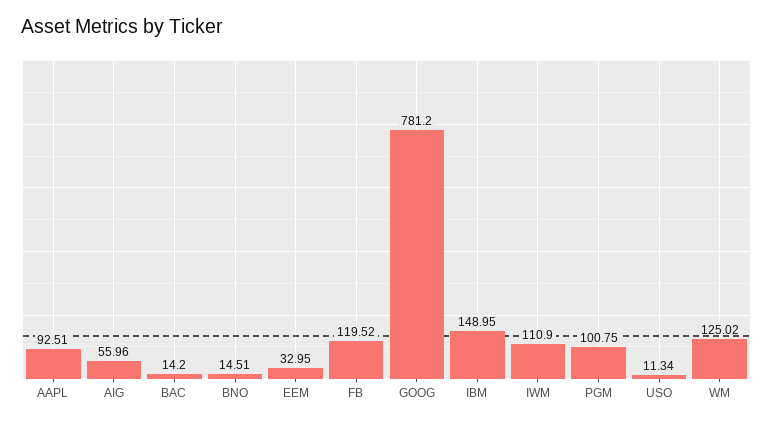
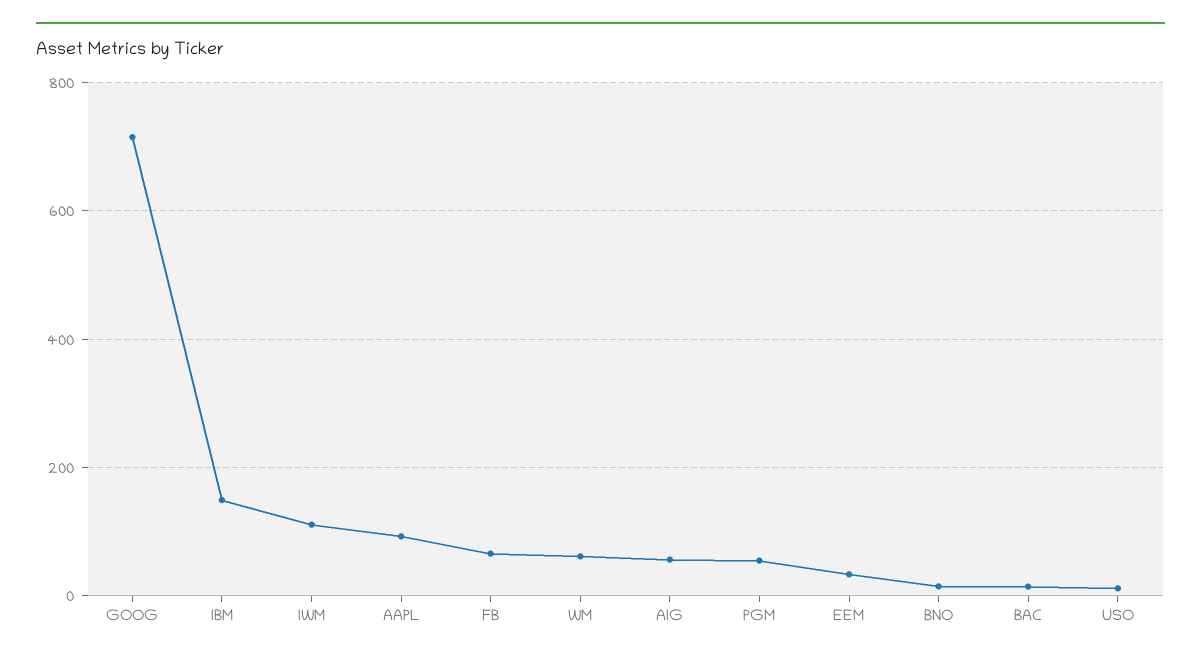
  {
    "AAPL": 92.51,
    "AIG": 55.96,
    "BAC": 14.2,
    "BNO": 14.51,
    "EEM": 32.95,
-   "FB": 119.52,
+   "FB": 60,
-   "GOOG": 781.2,
+   "GOOG": 720,
    "IBM": 148.95,
    "IWM": 110.9,
-   "PGM": 100.75,
+   "PGM": 60,
    "USO": 11.34,
-   "WM": 125.02
+   "WM": 60
  }

